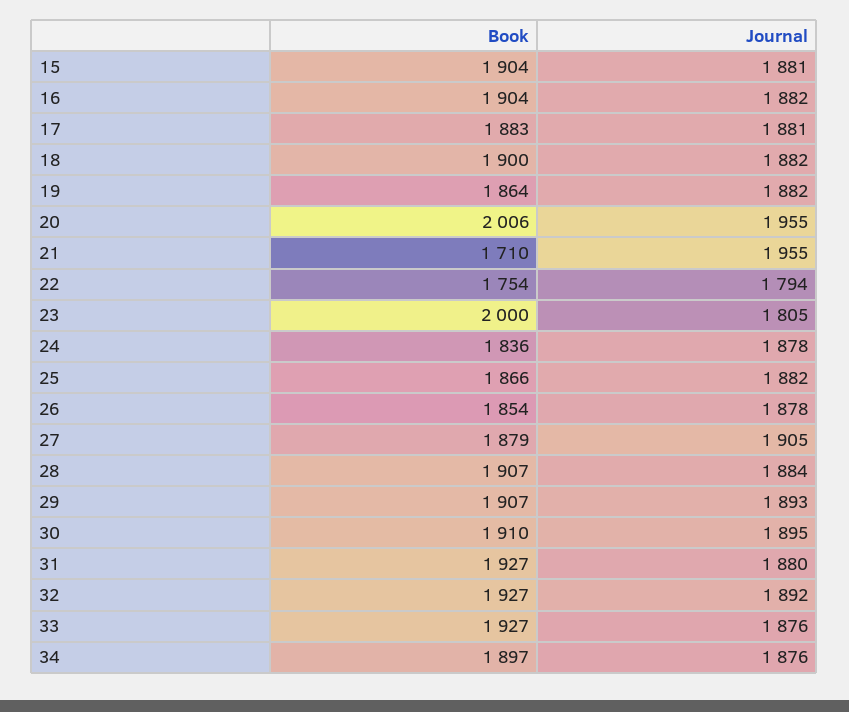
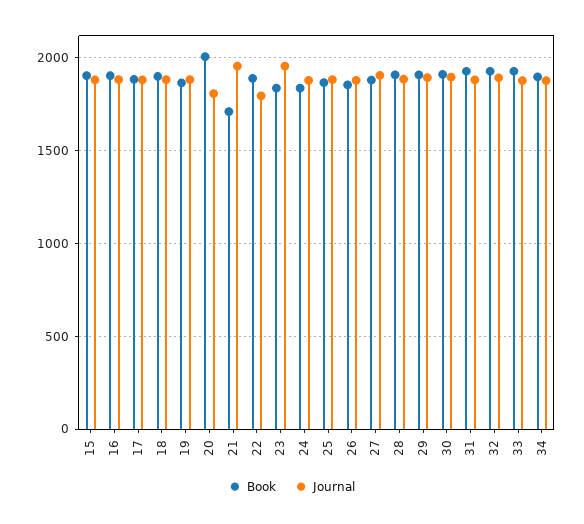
  {
    "Book": {
      "15": 1904,
      "16": 1904,
      "17": 1883,
      "18": 1900,
      "19": 1864,
      "20": 2006,
      "21": 1710,
-     "22": 1754,
+     "22": 1900,
-     "23": 2000,
+     "23": 1850,
      "24": 1836,
      "25": 1866,
      "26": 1854,
      "27": 1879,
      "28": 1907,
      "29": 1907,
      "30": 1910,
      "31": 1927,
      "32": 1927,
      "33": 1927,
      "34": 1897
    },
    "Journal": {
      "15": 1881,
      "16": 1882,
      "17": 1881,
      "18": 1882,
      "19": 1882,
-     "20": 1955,
+     "20": 1800,
      "21": 1955,
      "22": 1794,
-     "23": 1805,
+     "23": 1950,
      "24": 1878,
      "25": 1882,
      "26": 1878,
      "27": 1905,
      "28": 1884,
      "29": 1893,
      "30": 1895,
      "31": 1880,
      "32": 1892,
      "33": 1876,
      "34": 1876
    }
  }

